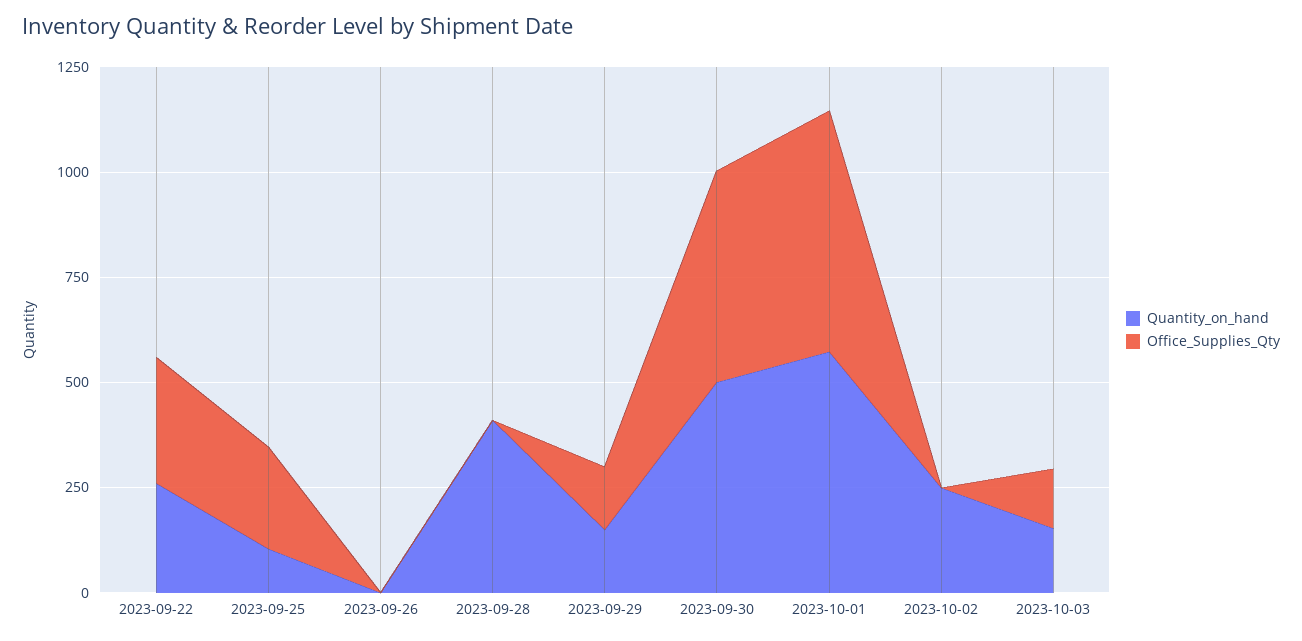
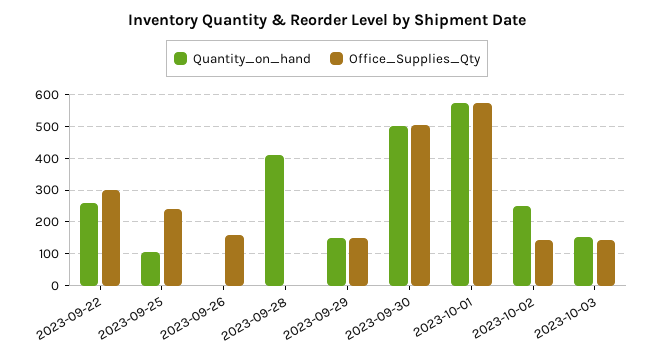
  {
    "Quantity_on_hand": {
      "2023-09-22": 260,
      "2023-09-25": 100,
      "2023-09-26": 0,
      "2023-09-28": 420,
      "2023-09-29": 160,
      "2023-09-30": 500,
      "2023-10-01": 580,
      "2023-10-02": 260,
      "2023-10-03": 160
    },
    "Office_Supplies_Qty": {
      "2023-09-22": 300,
      "2023-09-25": 240,
-     "2023-09-26": 0,
+     "2023-09-26": 160,
      "2023-09-28": 0,
      "2023-09-29": 160,
      "2023-09-30": 500,
      "2023-10-01": 580,
-     "2023-10-02": 0,
+     "2023-10-02": 140,
      "2023-10-03": 140
    }
  }

